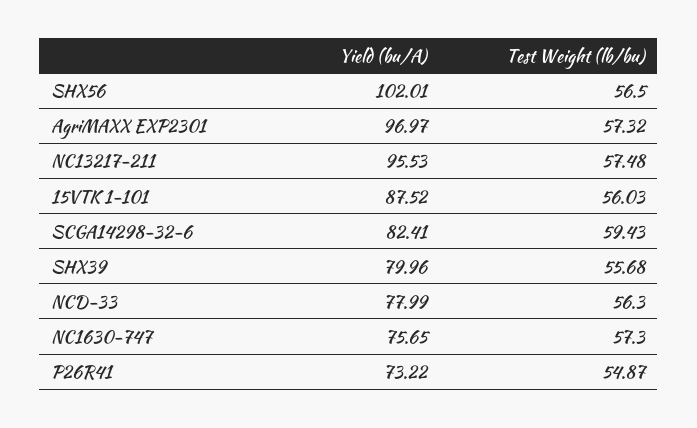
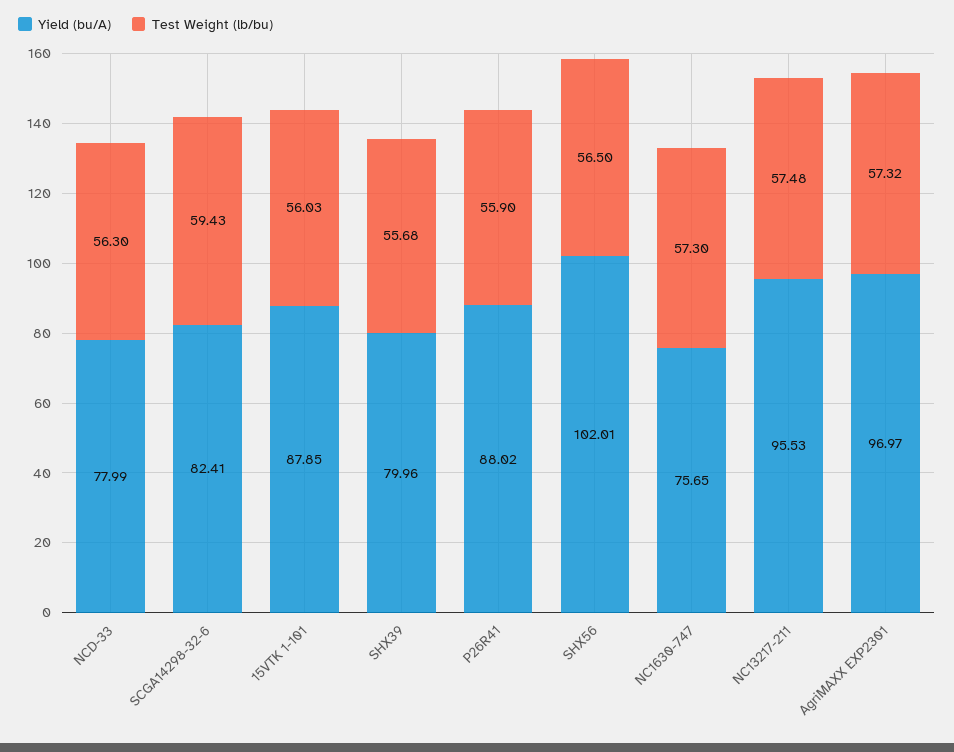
  {
    "Yield (bu/A)": {
      "SHX56": 102.01,
      "AgriMAXX EXP2301": 96.97,
      "NC13217-211": 95.53,
-     "15VTK 1-101": 87.52,
+     "15VTK 1-101": 87.85,
      "SCGA14298-32-6": 82.41,
      "SHX39": 79.96,
      "NCD-33": 77.99,
      "NC1630-747": 75.65,
-     "P26R41": 73.22
+     "P26R41": 88.02
    },
    "Test Weight (lb/bu)": {
      "SHX56": 56.5,
      "AgriMAXX EXP2301": 57.32,
      "NC13217-211": 57.48,
      "15VTK 1-101": 56.03,
      "SCGA14298-32-6": 59.43,
      "SHX39": 55.68,
      "NCD-33": 56.3,
      "NC1630-747": 57.3,
-     "P26R41": 54.87
+     "P26R41": 55.9
    }
  }

